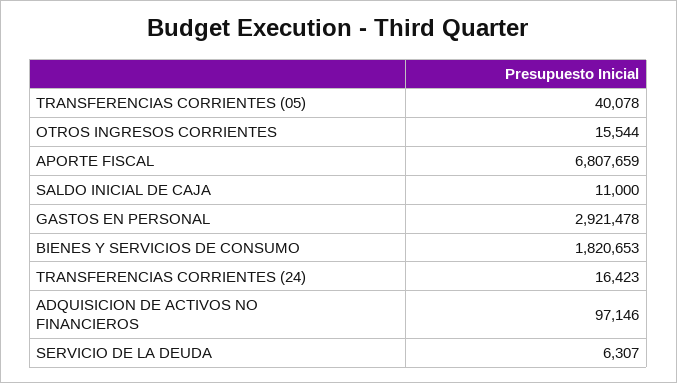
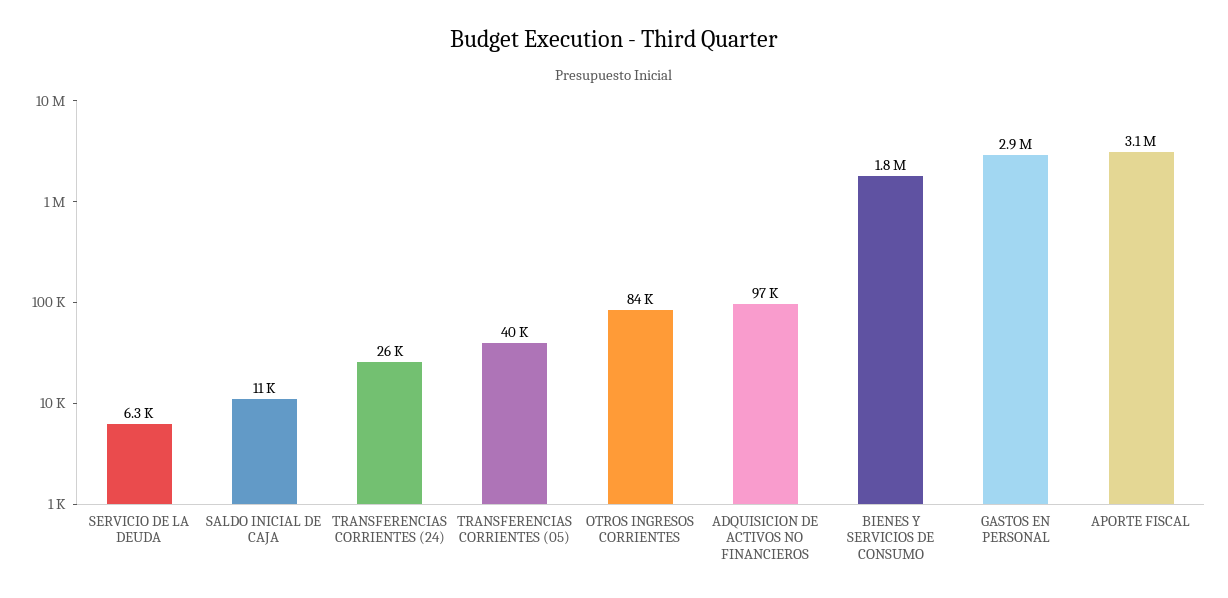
  {
    "TRANSFERENCIAS CORRIENTES (05)": 40078,
-   "OTROS INGRESOS CORRIENTES": 15544,
+   "OTROS INGRESOS CORRIENTES": 84000,
-   "APORTE FISCAL": 6807659,
+   "APORTE FISCAL": 3100000,
    "SALDO INICIAL DE CAJA": 11000,
    "GASTOS EN PERSONAL": 2921478,
    "BIENES Y SERVICIOS DE CONSUMO": 1820653,
-   "TRANSFERENCIAS CORRIENTES (24)": 16423,
+   "TRANSFERENCIAS CORRIENTES (24)": 26000,
    "ADQUISICION DE ACTIVOS NO FINANCIEROS": 97146,
    "SERVICIO DE LA DEUDA": 6307
  }

